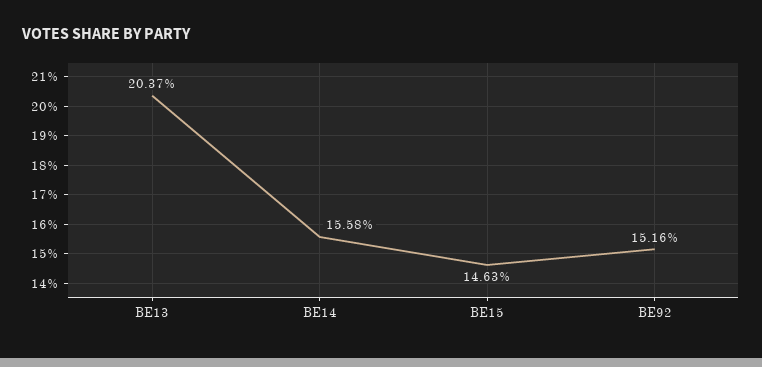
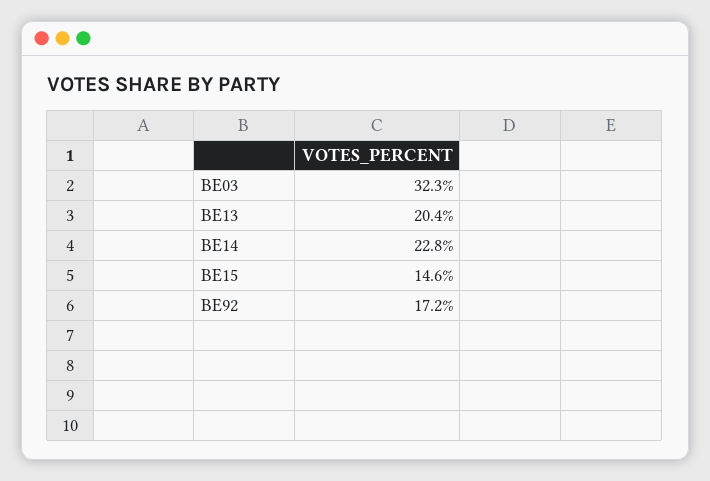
  {
    "BE13": 20.37,
-   "BE14": 15.58,
+   "BE14": 22.8,
    "BE15": 14.63,
-   "BE92": 15.16
+   "BE92": 17.2,
+   "BE03": 32.3
  }

